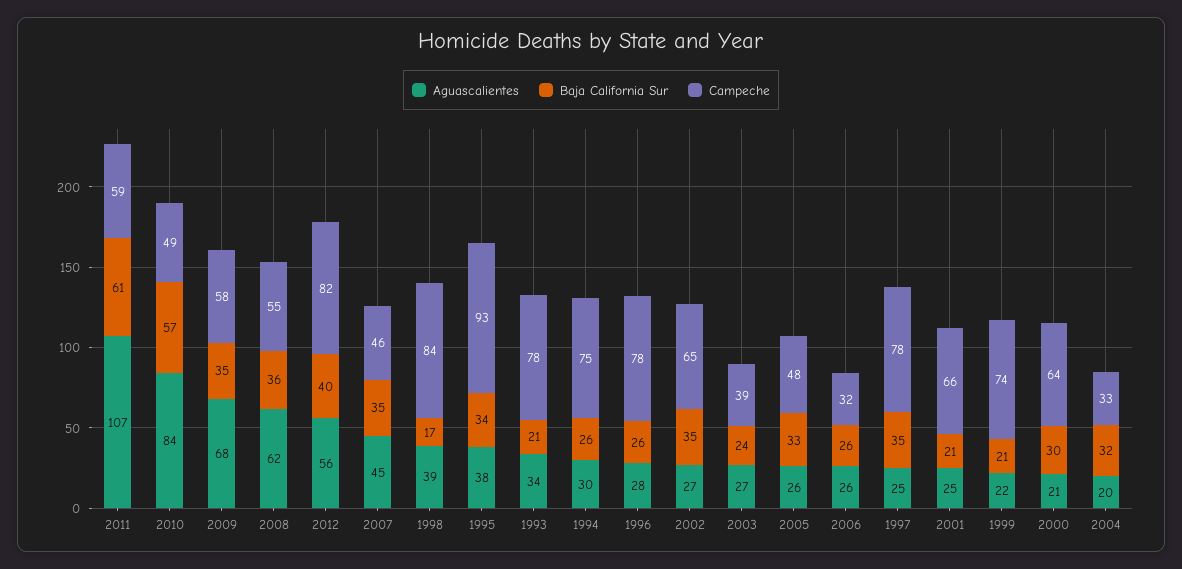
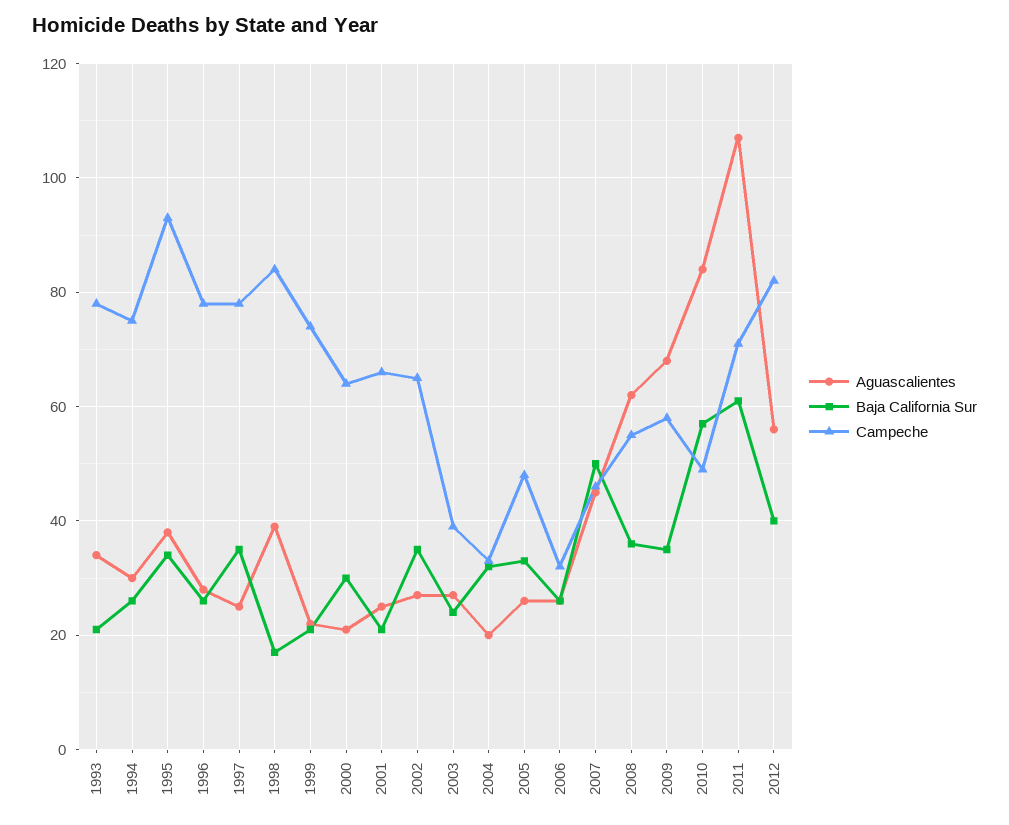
  {
    "Aguascalientes": {
      "2011": 107,
      "2010": 84,
      "2009": 68,
      "2008": 62,
      "2012": 56,
      "2007": 45,
      "1998": 39,
      "1995": 38,
      "1993": 34,
      "1994": 30,
      "1996": 28,
      "2002": 27,
      "2003": 27,
      "2005": 26,
      "2006": 26,
      "1997": 25,
      "2001": 25,
      "1999": 22,
      "2000": 21,
      "2004": 20
    },
    "Baja California Sur": {
      "2011": 61,
      "2010": 57,
      "2009": 35,
      "2008": 36,
      "2012": 40,
-     "2007": 35,
+     "2007": 50,
      "1998": 17,
      "1995": 34,
      "1993": 21,
      "1994": 26,
      "1996": 26,
      "2002": 35,
      "2003": 24,
      "2005": 33,
      "2006": 26,
      "1997": 35,
      "2001": 21,
      "1999": 21,
      "2000": 30,
      "2004": 32
    },
    "Campeche": {
-     "2011": 59,
+     "2011": 70,
      "2010": 49,
      "2009": 58,
      "2008": 55,
      "2012": 82,
      "2007": 46,
      "1998": 84,
      "1995": 93,
      "1993": 78,
      "1994": 75,
      "1996": 78,
      "2002": 65,
      "2003": 39,
      "2005": 48,
      "2006": 32,
      "1997": 78,
      "2001": 66,
      "1999": 74,
      "2000": 64,
      "2004": 33
    }
  }

